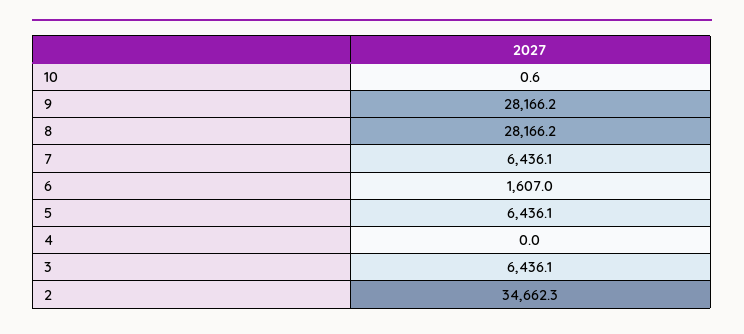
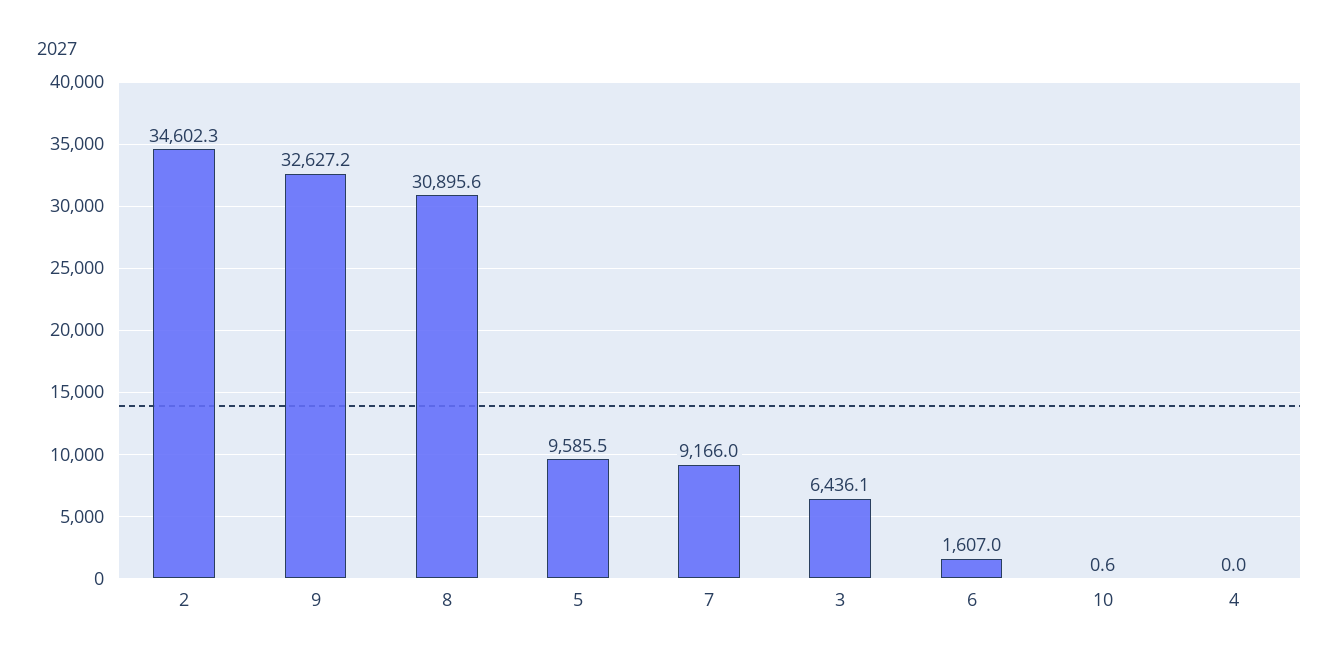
  {
    "10": 0.6,
-   "9": 28166.2,
+   "9": 32627.2,
-   "8": 28166.2,
+   "8": 30895.6,
-   "7": 6436.1,
+   "7": 9166,
    "6": 1607,
-   "5": 6436.1,
+   "5": 9585.5,
    "4": 0,
    "3": 6436.1,
-   "2": 34662.3
+   "2": 34602.3
  }

